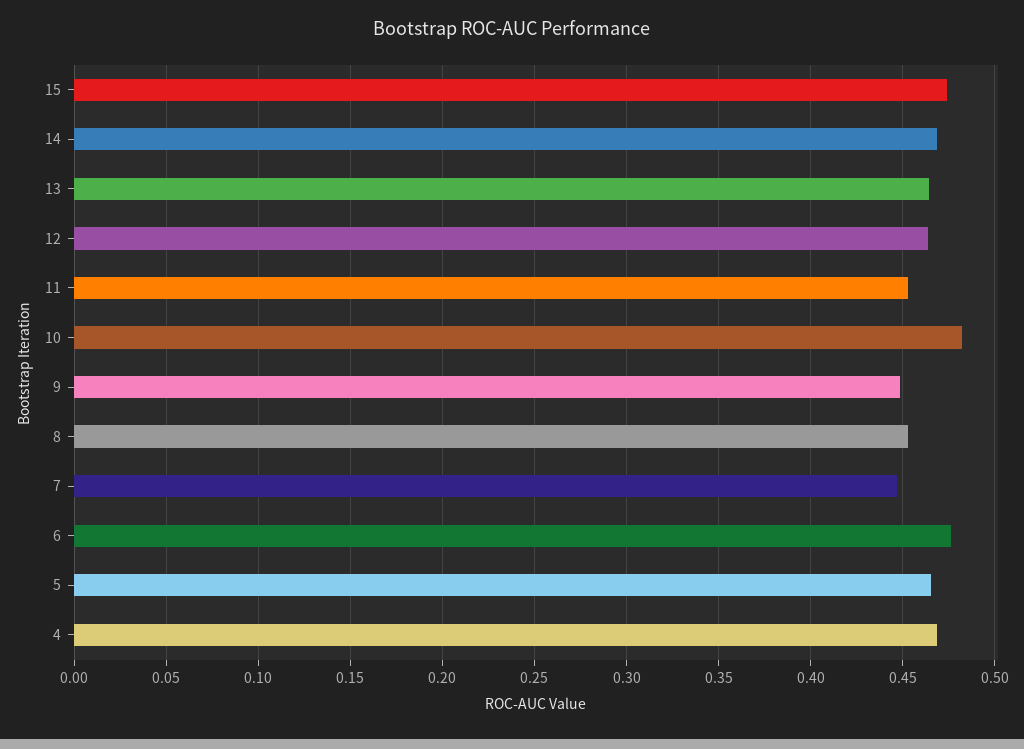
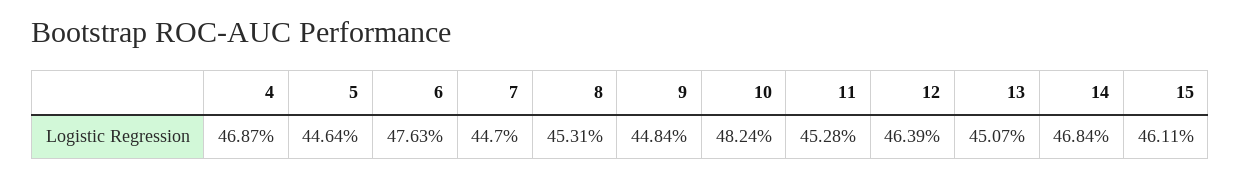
  {
-   "15": 0.475,
+   "15": 0.4611,
    "14": 0.4684,
-   "13": 0.465,
+   "13": 0.4507,
    "12": 0.4639,
    "11": 0.4528,
    "10": 0.4824,
    "9": 0.4484,
    "8": 0.4531,
    "7": 0.447,
    "6": 0.4763,
-   "5": 0.465,
+   "5": 0.4464,
    "4": 0.4687
  }

